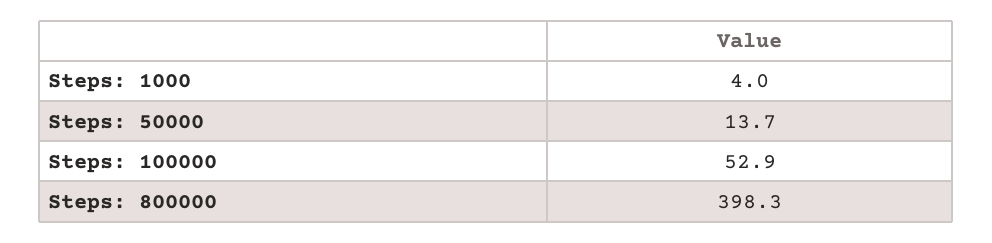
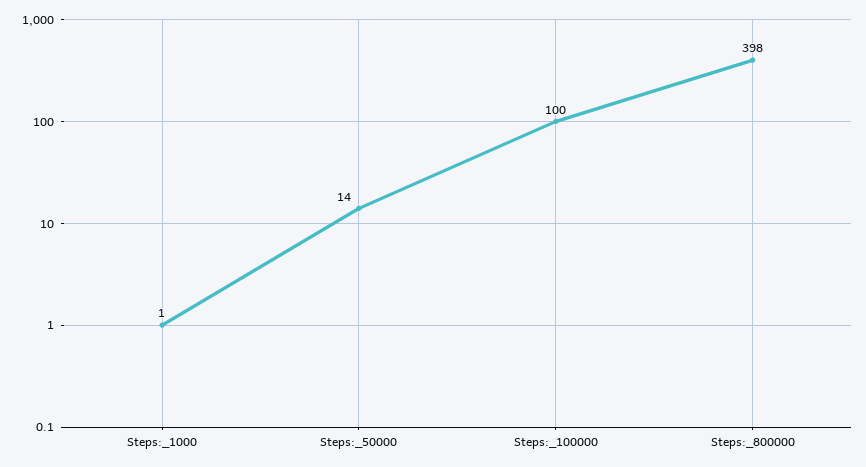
  {
-   "Steps: 1000": 4,
+   "Steps: 1000": 1,
    "Steps: 50000": 13.7,
-   "Steps: 100000": 52.9,
+   "Steps: 100000": 100,
    "Steps: 800000": 398.3
  }

